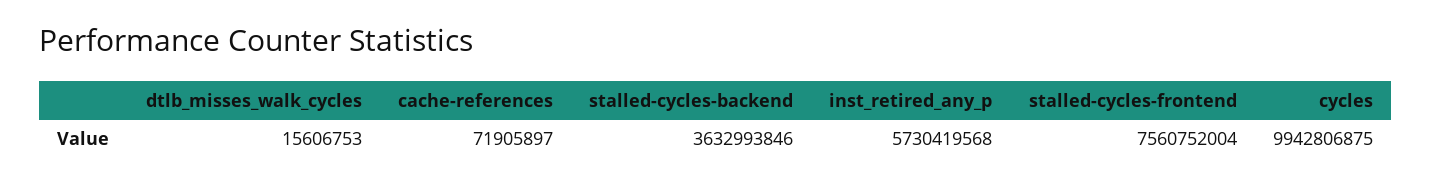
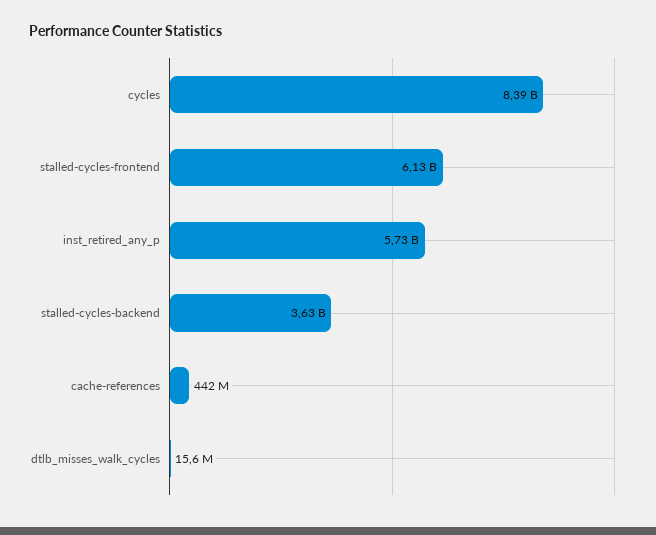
  {
    "dtlb_misses_walk_cycles": 15606753,
-   "cache-references": 71905897,
+   "cache-references": 442000000,
    "stalled-cycles-backend": 3632993846,
    "inst_retired_any_p": 5730419568,
-   "stalled-cycles-frontend": 7560752004,
+   "stalled-cycles-frontend": 6130000000,
-   "cycles": 9942806875
+   "cycles": 8390000000
  }

